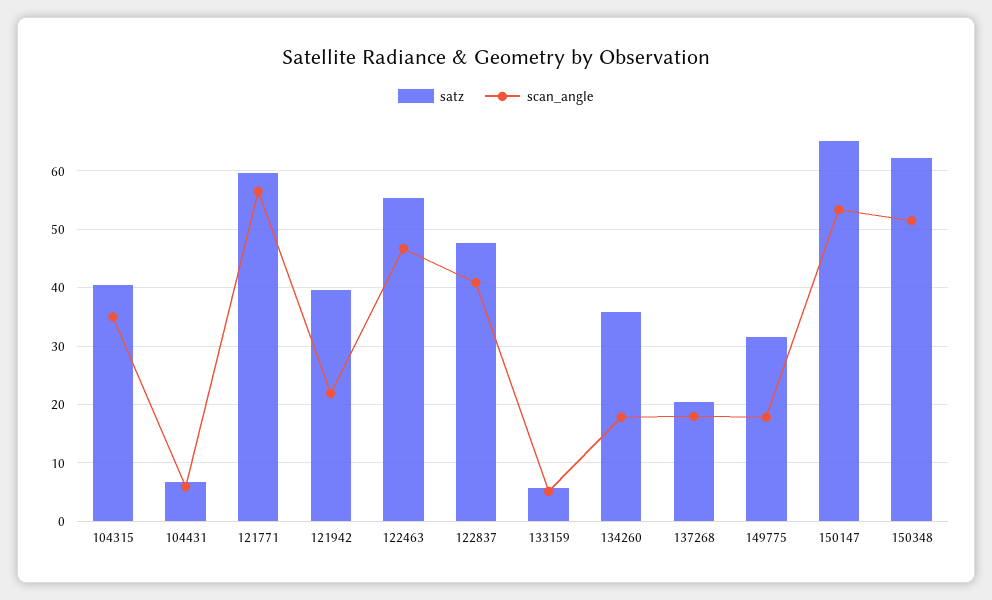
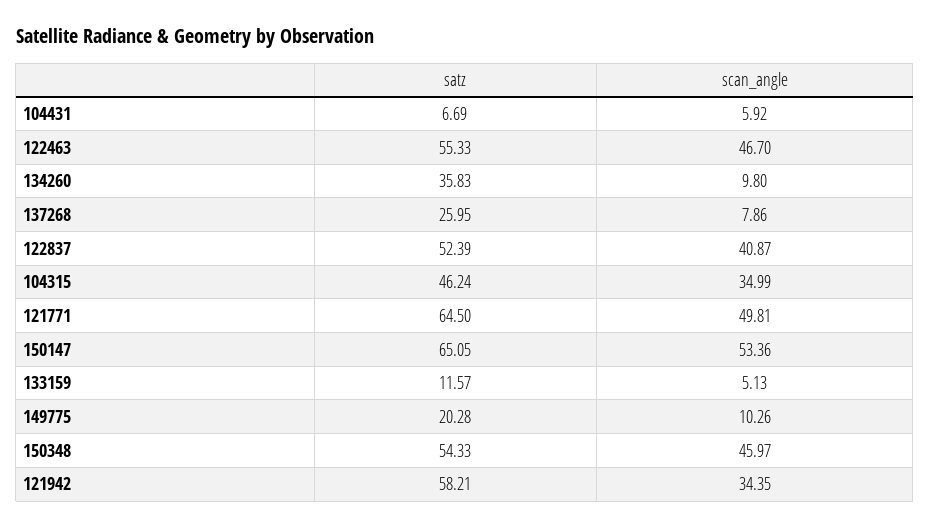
  {
    "satz": {
-     "104315": 40,
+     "104315": 46.24,
      "104431": 6.69,
-     "121771": 60,
+     "121771": 64.5,
-     "121942": 40,
+     "121942": 58.21,
      "122463": 55.33,
-     "122837": 48,
+     "122837": 52.39,
-     "133159": 6,
+     "133159": 11.57,
      "134260": 35.83,
-     "137268": 20,
+     "137268": 25.95,
-     "149775": 32,
+     "149775": 20.28,
      "150147": 65.05,
-     "150348": 62
+     "150348": 54.33
    },
    "scan_angle": {
      "104315": 34.99,
      "104431": 5.92,
-     "121771": 56,
+     "121771": 49.81,
-     "121942": 22,
+     "121942": 34.35,
      "122463": 46.7,
      "122837": 40.87,
      "133159": 5.13,
-     "134260": 18,
+     "134260": 9.8,
-     "137268": 18,
+     "137268": 7.86,
-     "149775": 18,
+     "149775": 10.26,
      "150147": 53.36,
-     "150348": 52
+     "150348": 45.97
    }
  }

